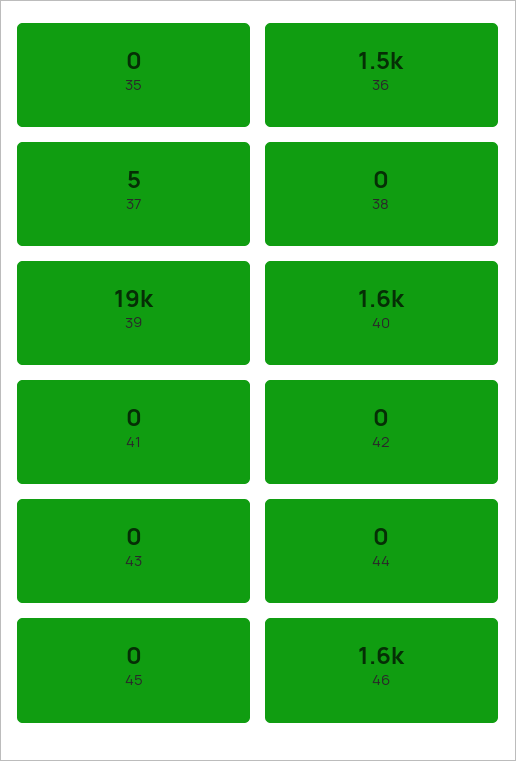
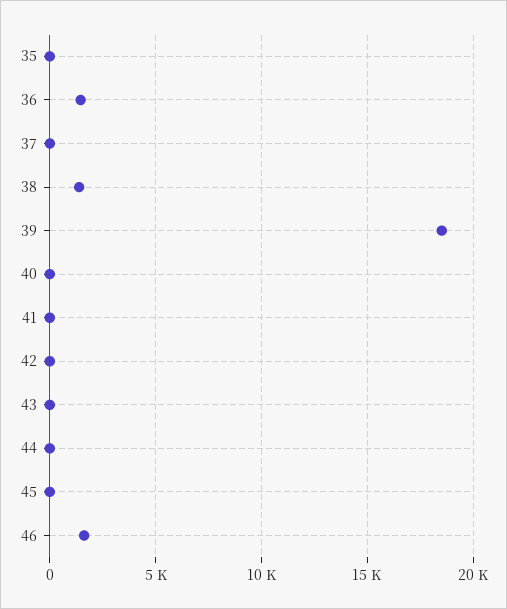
  {
    "35": 0,
    "36": 1500,
    "37": 5,
-   "38": 0,
+   "38": 1500,
    "39": 19000,
-   "40": 1600,
+   "40": 0,
    "41": 0,
    "42": 0,
    "43": 0,
    "44": 0,
    "45": 0,
    "46": 1600
  }

